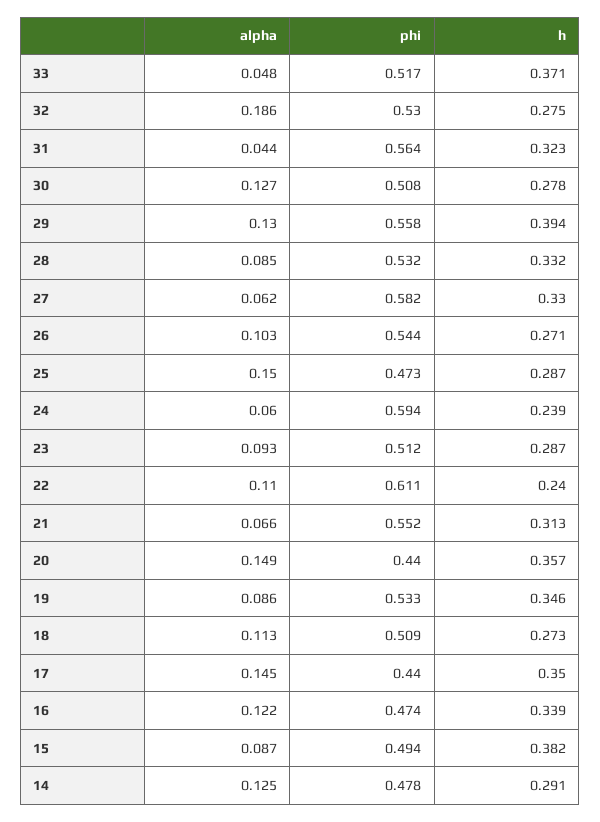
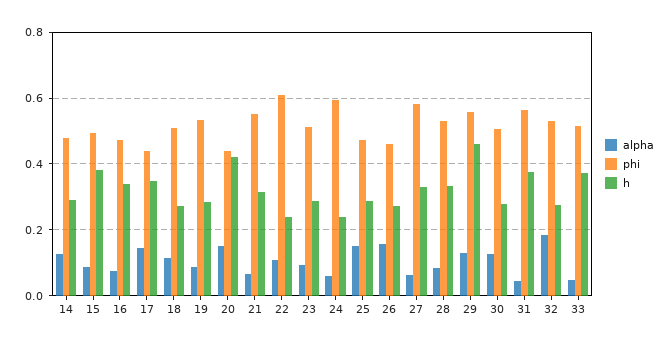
  {
    "alpha": {
      "33": 0.048,
      "32": 0.186,
      "31": 0.044,
      "30": 0.127,
      "29": 0.13,
      "28": 0.085,
      "27": 0.062,
-     "26": 0.103,
+     "26": 0.16,
      "25": 0.15,
      "24": 0.06,
      "23": 0.093,
      "22": 0.11,
      "21": 0.066,
      "20": 0.149,
      "19": 0.086,
      "18": 0.113,
      "17": 0.145,
-     "16": 0.122,
+     "16": 0.08,
      "15": 0.087,
      "14": 0.125
    },
    "phi": {
      "33": 0.517,
      "32": 0.53,
      "31": 0.564,
      "30": 0.508,
      "29": 0.558,
      "28": 0.532,
      "27": 0.582,
-     "26": 0.544,
+     "26": 0.46,
      "25": 0.473,
      "24": 0.594,
      "23": 0.512,
      "22": 0.611,
      "21": 0.552,
      "20": 0.44,
      "19": 0.533,
      "18": 0.509,
      "17": 0.44,
      "16": 0.474,
      "15": 0.494,
      "14": 0.478
    },
    "h": {
      "33": 0.371,
      "32": 0.275,
-     "31": 0.323,
+     "31": 0.38,
      "30": 0.278,
-     "29": 0.394,
+     "29": 0.46,
      "28": 0.332,
      "27": 0.33,
      "26": 0.271,
      "25": 0.287,
      "24": 0.239,
      "23": 0.287,
      "22": 0.24,
      "21": 0.313,
-     "20": 0.357,
+     "20": 0.42,
-     "19": 0.346,
+     "19": 0.28,
      "18": 0.273,
      "17": 0.35,
      "16": 0.339,
      "15": 0.382,
      "14": 0.291
    }
  }

